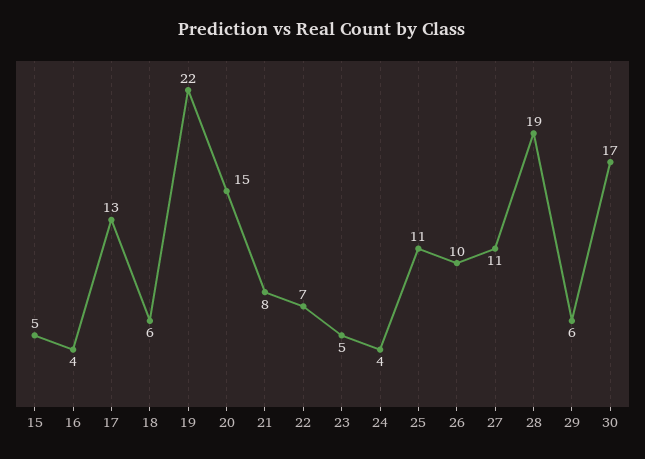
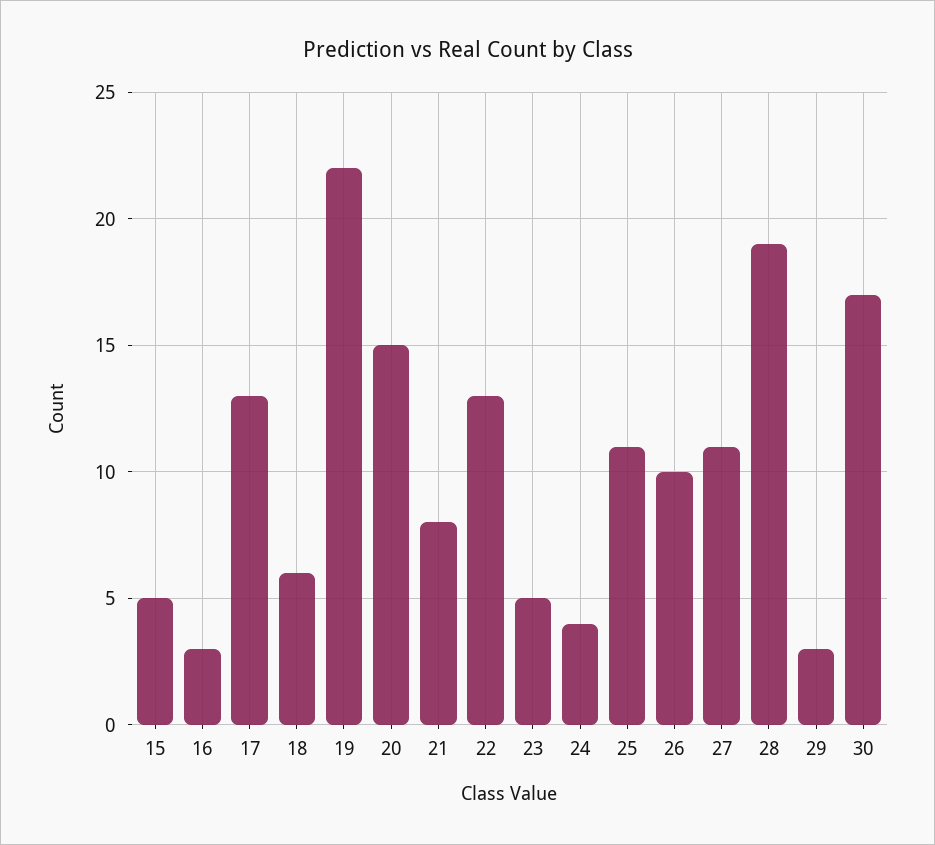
  {
    "15": 5,
-   "16": 4,
+   "16": 3,
    "17": 13,
    "18": 6,
    "19": 22,
    "20": 15,
    "21": 8,
-   "22": 7,
+   "22": 13,
    "23": 5,
    "24": 4,
    "25": 11,
    "26": 10,
    "27": 11,
    "28": 19,
-   "29": 6,
+   "29": 3,
    "30": 17
  }

